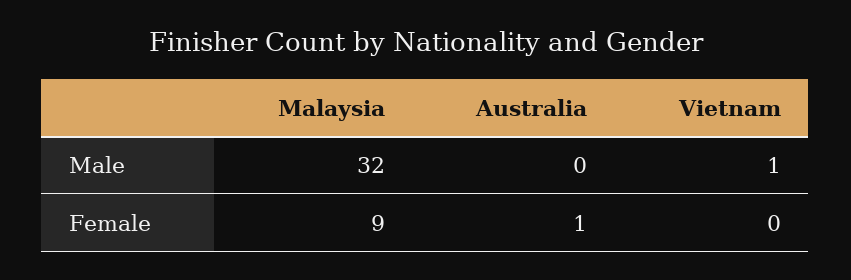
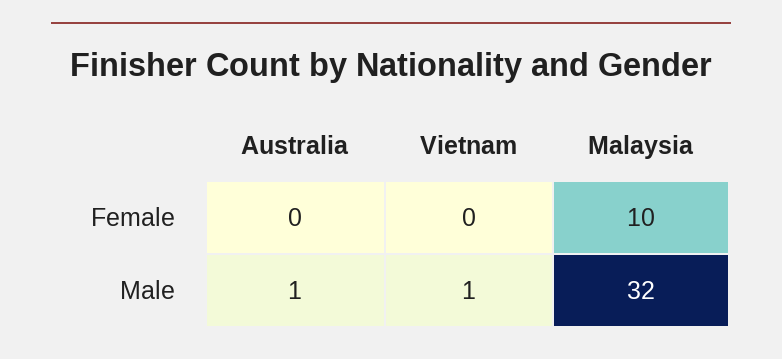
  {
    "Malaysia": {
      "Male": 32,
-     "Female": 9
+     "Female": 10
    },
    "Australia": {
-     "Male": 0,
+     "Male": 1,
-     "Female": 1
+     "Female": 0
    },
    "Vietnam": {
      "Male": 1,
      "Female": 0
    }
  }

